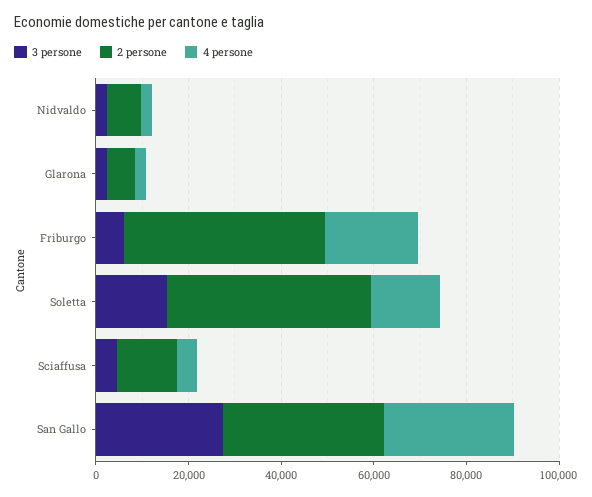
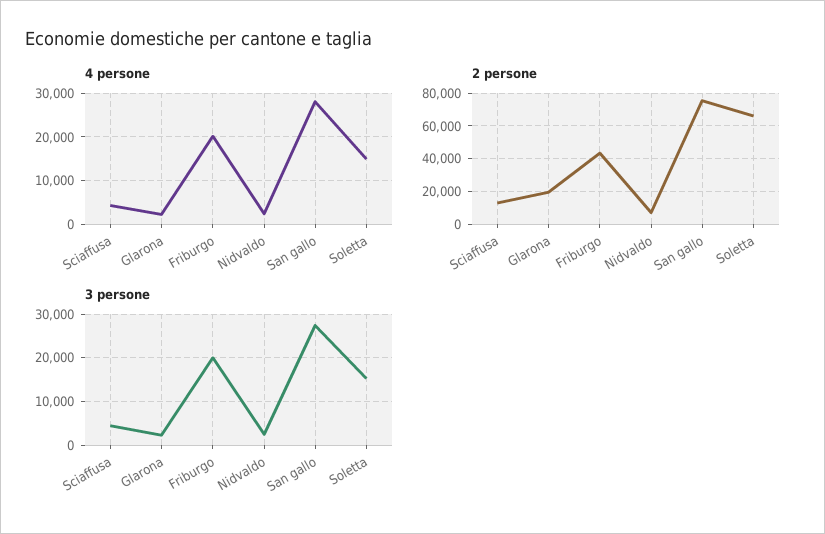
  {
    "3 persone": {
      "Nidvaldo": 2000,
      "Glarona": 2000,
-     "Friburgo": 5000,
+     "Friburgo": 20000,
      "Soletta": 16000,
      "Sciaffusa": 4000,
      "San Gallo": 28000
    },
    "2 persone": {
      "Nidvaldo": 5000,
-     "Glarona": 5000,
+     "Glarona": 20000,
      "Friburgo": 45000,
-     "Soletta": 45000,
+     "Soletta": 65000,
      "Sciaffusa": 15000,
-     "San Gallo": 35000
+     "San Gallo": 75000
    },
    "4 persone": {
      "Nidvaldo": 2000,
      "Glarona": 2000,
      "Friburgo": 20000,
      "Soletta": 14000,
      "Sciaffusa": 4000,
      "San Gallo": 28000
    }
  }

